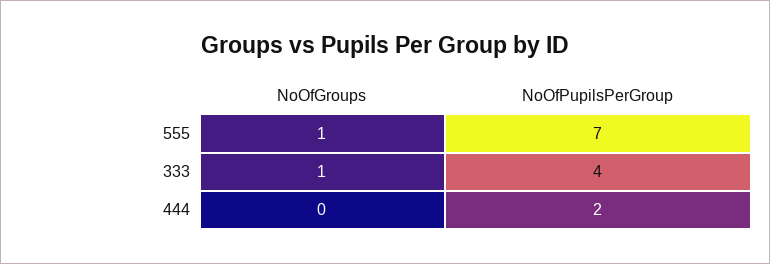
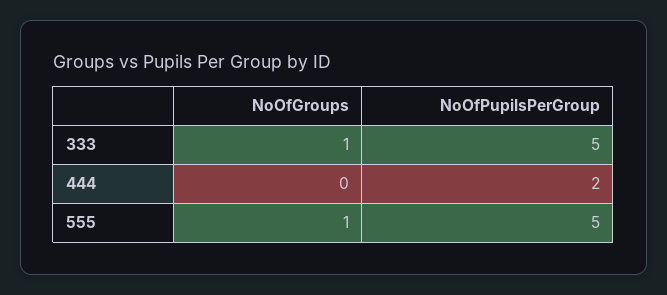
  {
    "NoOfGroups": {
      "555": 1,
      "333": 1,
      "444": 0
    },
    "NoOfPupilsPerGroup": {
-     "555": 7,
+     "555": 5,
-     "333": 4,
+     "333": 5,
      "444": 2
    }
  }

